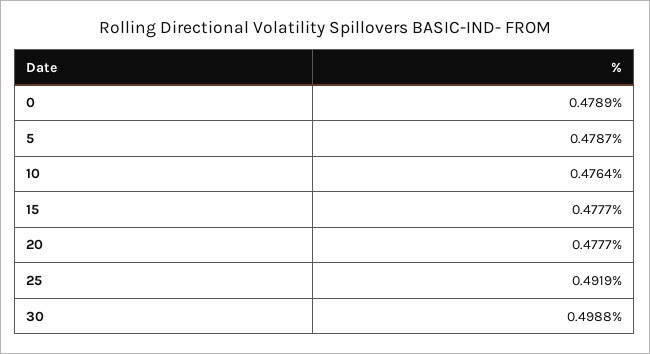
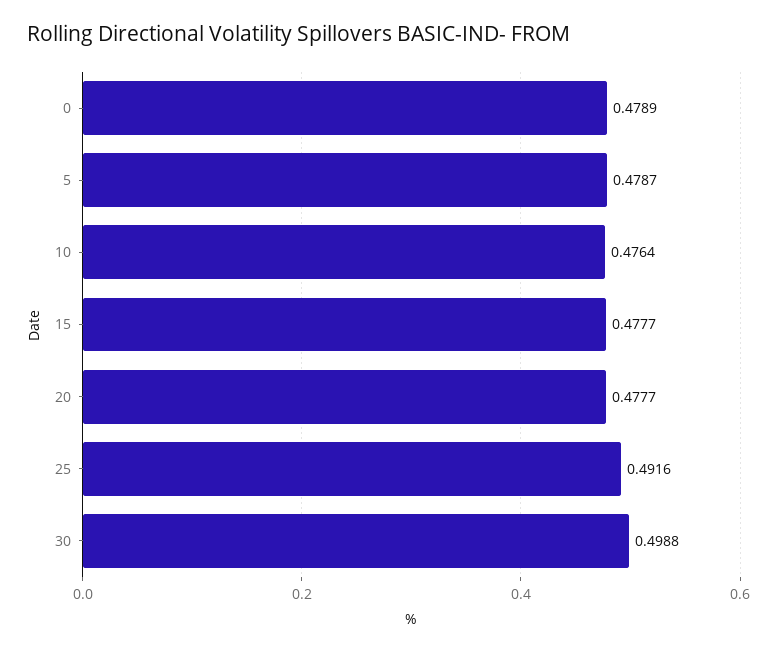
  {
    "0": 0.4789,
    "5": 0.4787,
    "10": 0.4764,
    "15": 0.4777,
    "20": 0.4777,
-   "25": 0.4919,
+   "25": 0.4916,
    "30": 0.4988
  }

